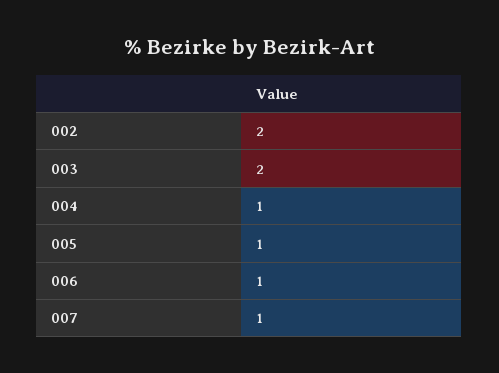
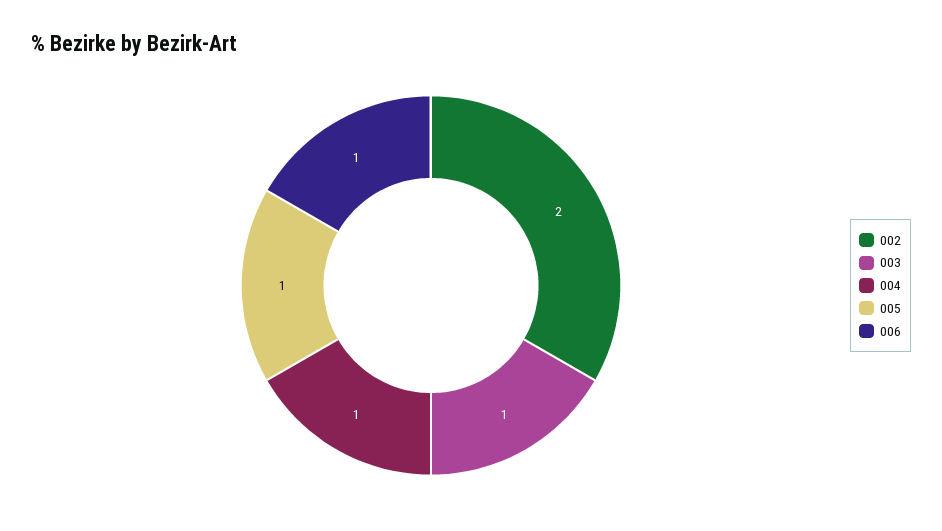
  {
    "002": 2,
-   "003": 2,
+   "003": 1,
    "004": 1,
    "005": 1,
-   "006": 1,
+   "006": 1
-   "007": 1
  }

